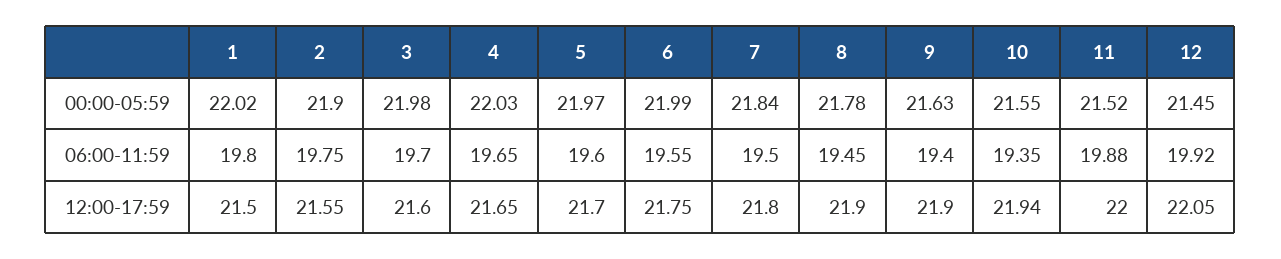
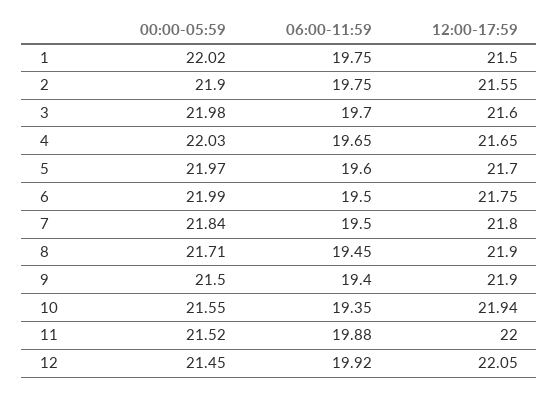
  {
    "1": {
      "00:00-05:59": 22.02,
-     "06:00-11:59": 19.8,
+     "06:00-11:59": 19.75,
      "12:00-17:59": 21.5
    },
    "2": {
      "00:00-05:59": 21.9,
      "06:00-11:59": 19.75,
      "12:00-17:59": 21.55
    },
    "3": {
      "00:00-05:59": 21.98,
      "06:00-11:59": 19.7,
      "12:00-17:59": 21.6
    },
    "4": {
      "00:00-05:59": 22.03,
      "06:00-11:59": 19.65,
      "12:00-17:59": 21.65
    },
    "5": {
      "00:00-05:59": 21.97,
      "06:00-11:59": 19.6,
      "12:00-17:59": 21.7
    },
    "6": {
      "00:00-05:59": 21.99,
-     "06:00-11:59": 19.55,
+     "06:00-11:59": 19.5,
      "12:00-17:59": 21.75
    },
    "7": {
      "00:00-05:59": 21.84,
      "06:00-11:59": 19.5,
      "12:00-17:59": 21.8
    },
    "8": {
-     "00:00-05:59": 21.78,
+     "00:00-05:59": 21.71,
      "06:00-11:59": 19.45,
      "12:00-17:59": 21.9
    },
    "9": {
-     "00:00-05:59": 21.63,
+     "00:00-05:59": 21.5,
      "06:00-11:59": 19.4,
      "12:00-17:59": 21.9
    },
    "10": {
      "00:00-05:59": 21.55,
      "06:00-11:59": 19.35,
      "12:00-17:59": 21.94
    },
    "11": {
      "00:00-05:59": 21.52,
      "06:00-11:59": 19.88,
      "12:00-17:59": 22
    },
    "12": {
      "00:00-05:59": 21.45,
      "06:00-11:59": 19.92,
      "12:00-17:59": 22.05
    }
  }

